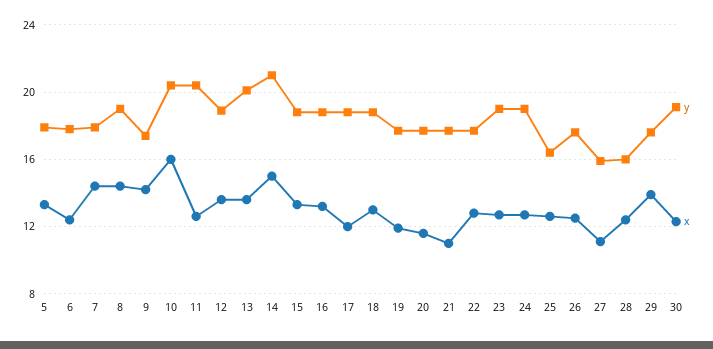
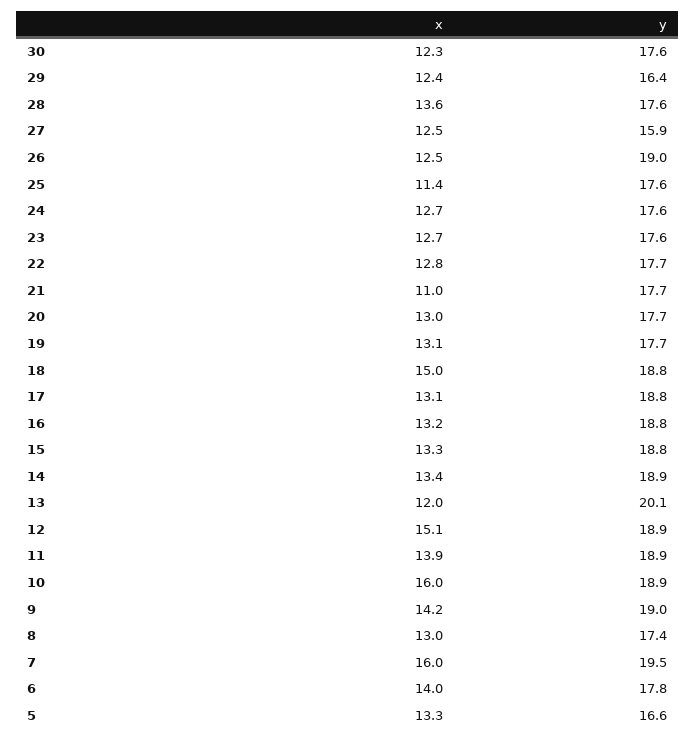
  {
    "y": {
-     "5": 18,
+     "5": 16.6,
      "6": 17.8,
-     "7": 18,
+     "7": 19.5,
-     "8": 19,
+     "8": 17.4,
-     "9": 17.5,
+     "9": 19,
-     "10": 20.5,
+     "10": 18.9,
-     "11": 20.5,
+     "11": 18.9,
      "12": 18.9,
      "13": 20.1,
-     "14": 21,
+     "14": 18.9,
      "15": 18.8,
      "16": 18.8,
      "17": 18.8,
      "18": 18.8,
      "19": 17.7,
      "20": 17.7,
      "21": 17.7,
      "22": 17.7,
-     "23": 19,
+     "23": 17.6,
-     "24": 19,
+     "24": 17.6,
-     "25": 16.5,
+     "25": 17.6,
-     "26": 17.5,
+     "26": 19,
      "27": 15.9,
-     "28": 16,
+     "28": 17.6,
-     "29": 17.5,
+     "29": 16.4,
-     "30": 19
+     "30": 17.6
    },
    "x": {
      "5": 13.3,
-     "6": 12.5,
+     "6": 14,
-     "7": 14.5,
+     "7": 16,
-     "8": 14.5,
+     "8": 13,
      "9": 14.2,
      "10": 16,
-     "11": 12.5,
+     "11": 13.9,
-     "12": 13.5,
+     "12": 15.1,
-     "13": 13.5,
+     "13": 12,
-     "14": 15,
+     "14": 13.4,
      "15": 13.3,
      "16": 13.2,
-     "17": 12,
+     "17": 13.1,
-     "18": 13,
+     "18": 15,
-     "19": 12,
+     "19": 13.1,
-     "20": 11.5,
+     "20": 13,
      "21": 11,
      "22": 12.8,
      "23": 12.7,
      "24": 12.7,
-     "25": 12.5,
+     "25": 11.4,
      "26": 12.5,
-     "27": 11,
+     "27": 12.5,
-     "28": 12.5,
+     "28": 13.6,
-     "29": 14,
+     "29": 12.4,
      "30": 12.3
    }
  }

